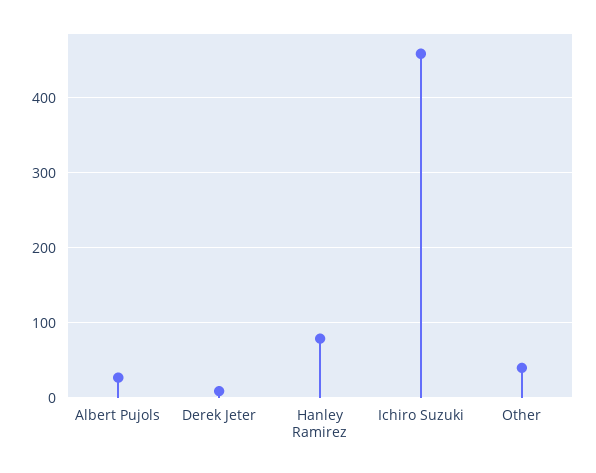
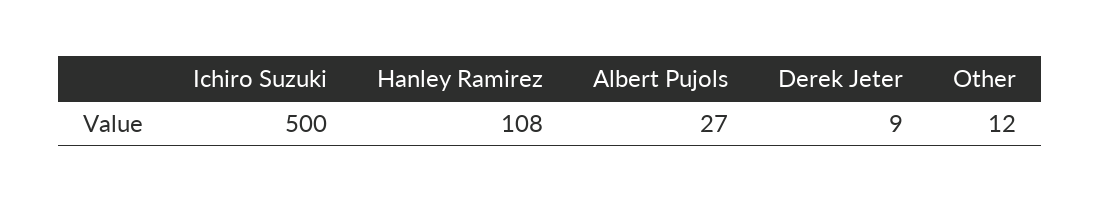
  {
    "Albert Pujols": 27,
    "Derek Jeter": 9,
-   "Hanley Ramirez": 80,
+   "Hanley Ramirez": 108,
-   "Ichiro Suzuki": 460,
+   "Ichiro Suzuki": 500,
-   "Other": 40
+   "Other": 12
  }

